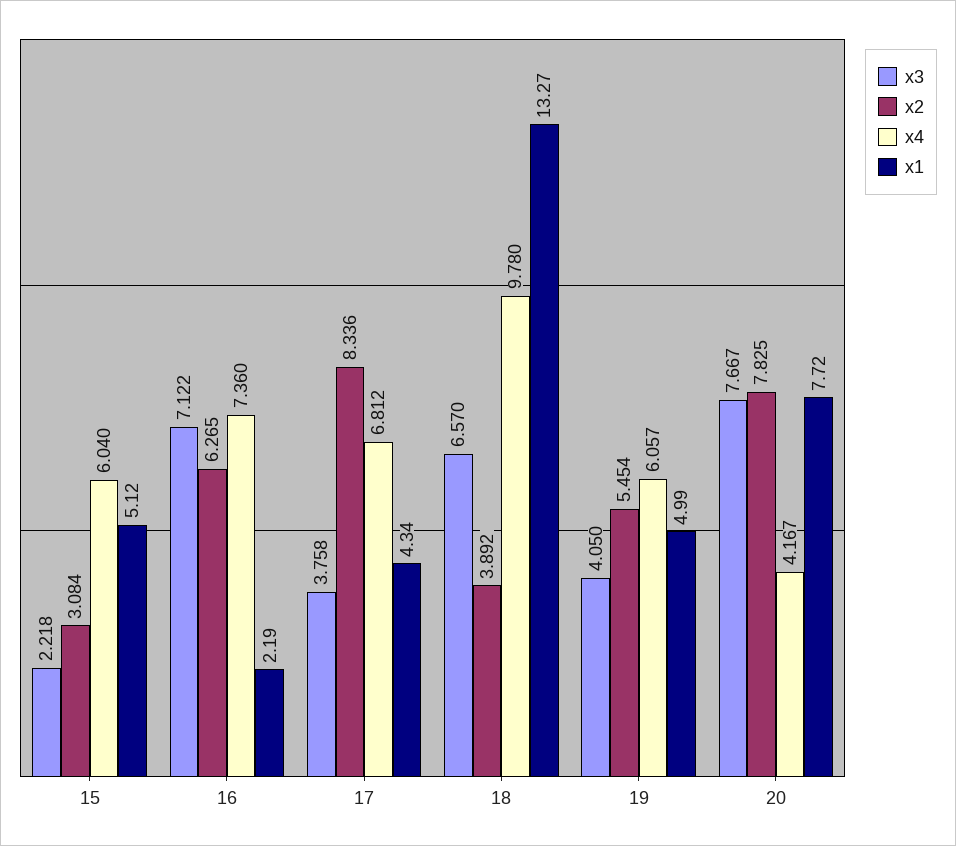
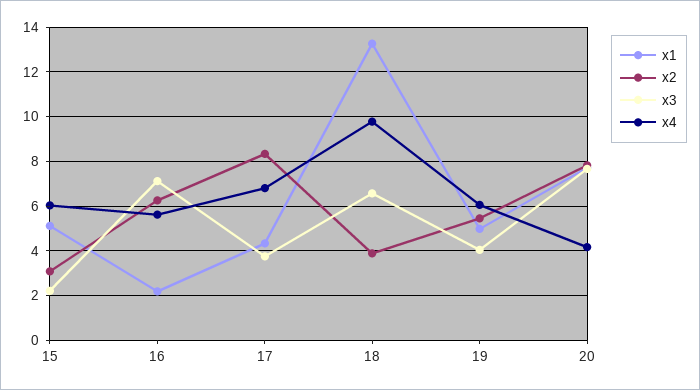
  {
    "x3": {
      "15": 2.218,
      "16": 7.122,
      "17": 3.758,
      "18": 6.57,
      "19": 4.05,
      "20": 7.667
    },
    "x2": {
      "15": 3.084,
      "16": 6.265,
      "17": 8.336,
      "18": 3.892,
      "19": 5.454,
      "20": 7.825
    },
    "x4": {
      "15": 6.04,
-     "16": 7.36,
+     "16": 5.5,
      "17": 6.812,
      "18": 9.78,
      "19": 6.057,
      "20": 4.167
    },
    "x1": {
      "15": 5.12,
      "16": 2.19,
      "17": 4.34,
      "18": 13.27,
      "19": 4.99,
      "20": 7.72
    }
  }

